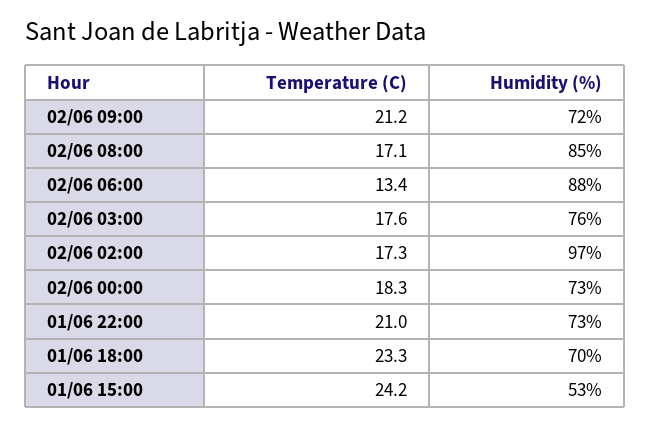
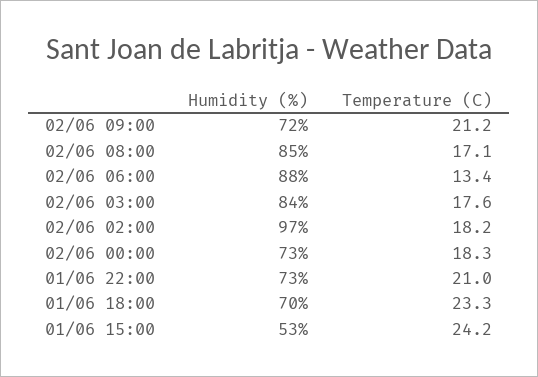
  {
    "Temperature (C)": {
      "02/06 09:00": 21.2,
      "02/06 08:00": 17.1,
      "02/06 06:00": 13.4,
      "02/06 03:00": 17.6,
-     "02/06 02:00": 17.3,
+     "02/06 02:00": 18.2,
      "02/06 00:00": 18.3,
      "01/06 22:00": 21,
      "01/06 18:00": 23.3,
      "01/06 15:00": 24.2
    },
    "Humidity (%)": {
      "02/06 09:00": 72,
      "02/06 08:00": 85,
      "02/06 06:00": 88,
-     "02/06 03:00": 76,
+     "02/06 03:00": 84,
      "02/06 02:00": 97,
      "02/06 00:00": 73,
      "01/06 22:00": 73,
      "01/06 18:00": 70,
      "01/06 15:00": 53
    }
  }

